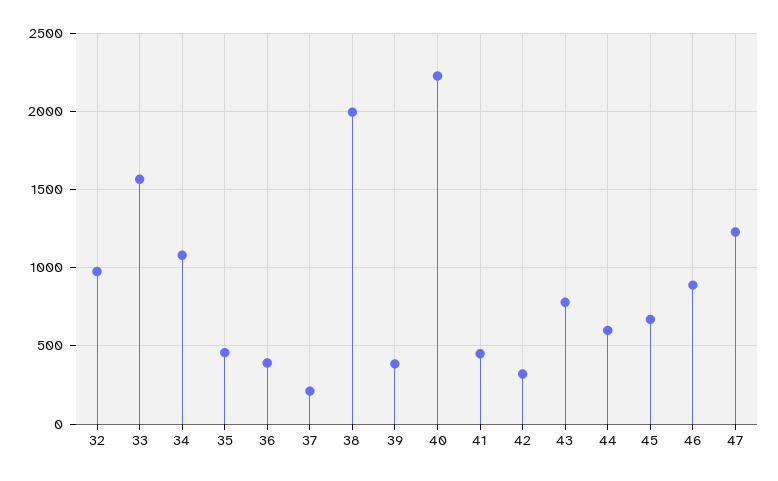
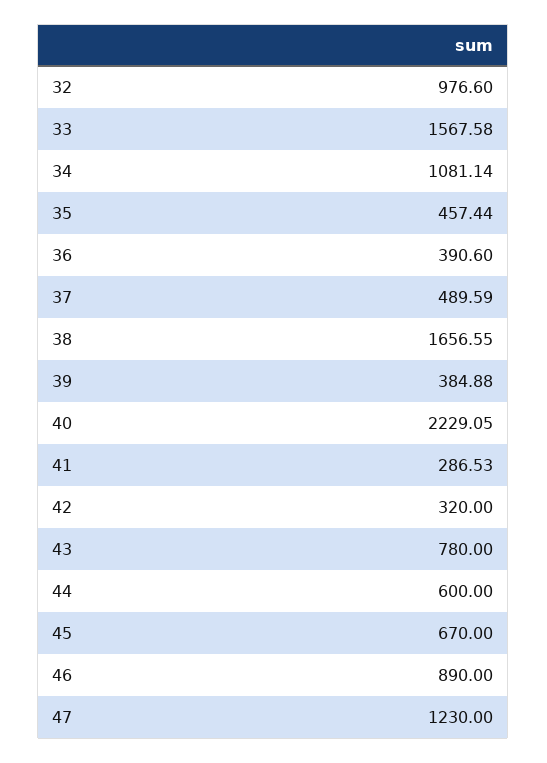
  {
    "32": 976.6,
    "33": 1567.58,
    "34": 1081.14,
    "35": 457.44,
    "36": 390.6,
-   "37": 200,
+   "37": 489.59,
-   "38": 2000,
+   "38": 1656.55,
    "39": 384.88,
    "40": 2229.05,
-   "41": 450,
+   "41": 286.53,
    "42": 320,
    "43": 780,
    "44": 600,
    "45": 670,
    "46": 890,
    "47": 1230
  }

